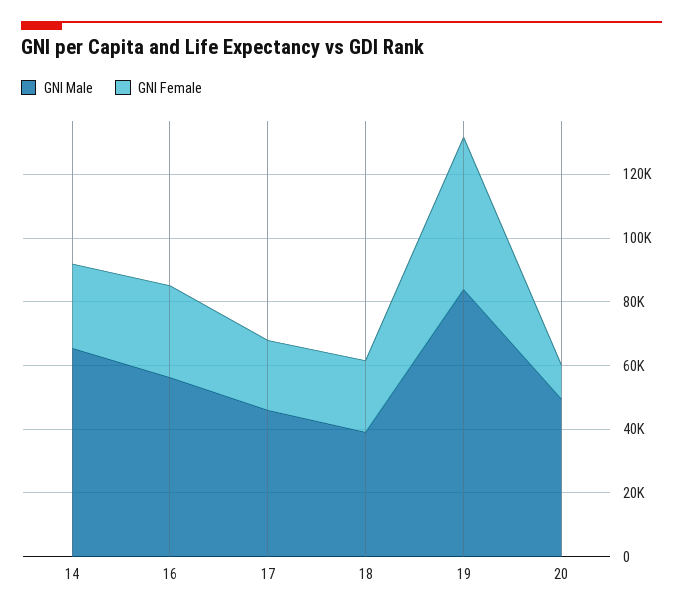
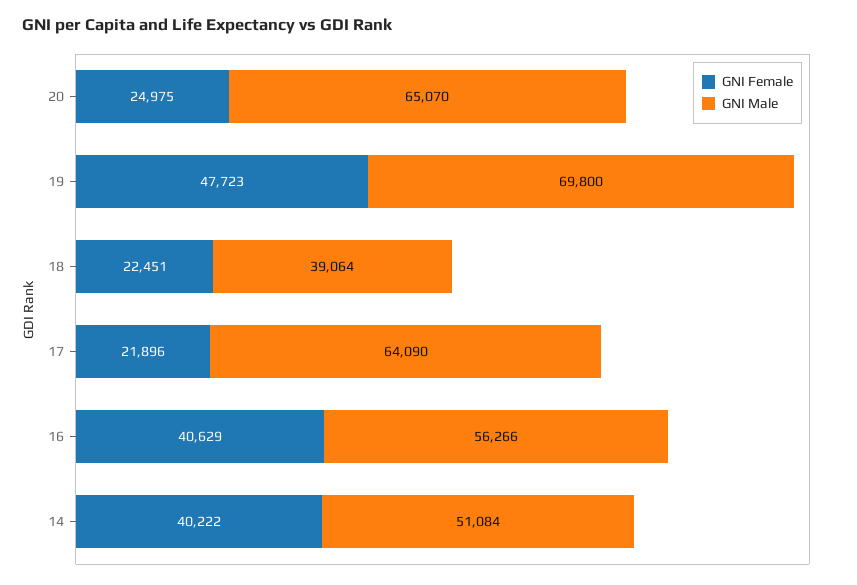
  {
    "GNI Male": {
-     "14": 65000,
+     "14": 51084,
      "16": 56266,
-     "17": 45000,
+     "17": 64090,
      "18": 39064,
-     "19": 85000,
+     "19": 69800,
-     "20": 50000
+     "20": 65070
    },
    "GNI Female": {
-     "14": 25000,
+     "14": 40222,
-     "16": 30000,
+     "16": 40629,
      "17": 21896,
      "18": 22451,
      "19": 47723,
-     "20": 10000
+     "20": 24975
    }
  }

